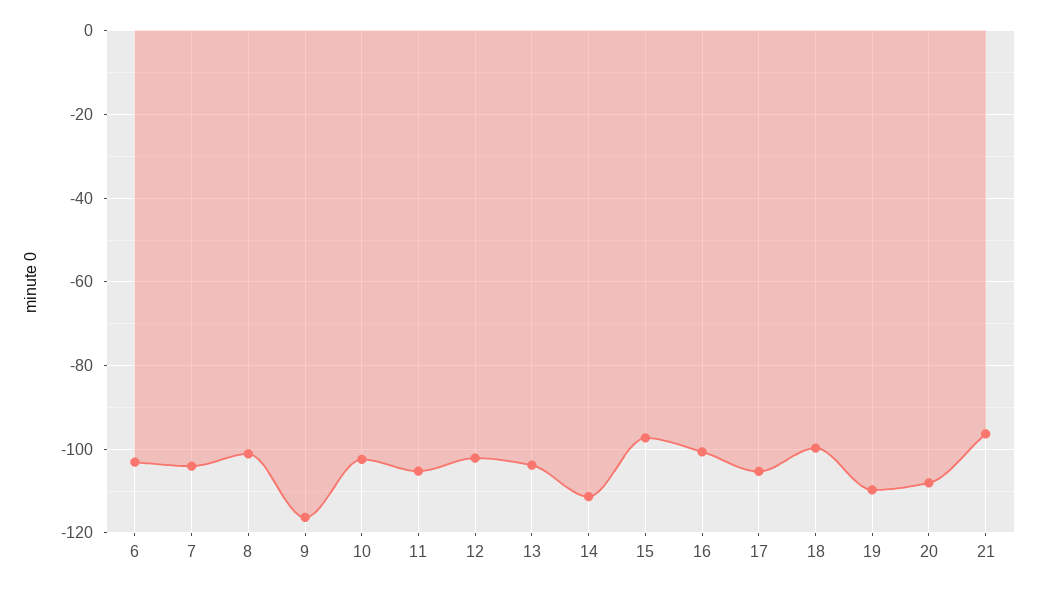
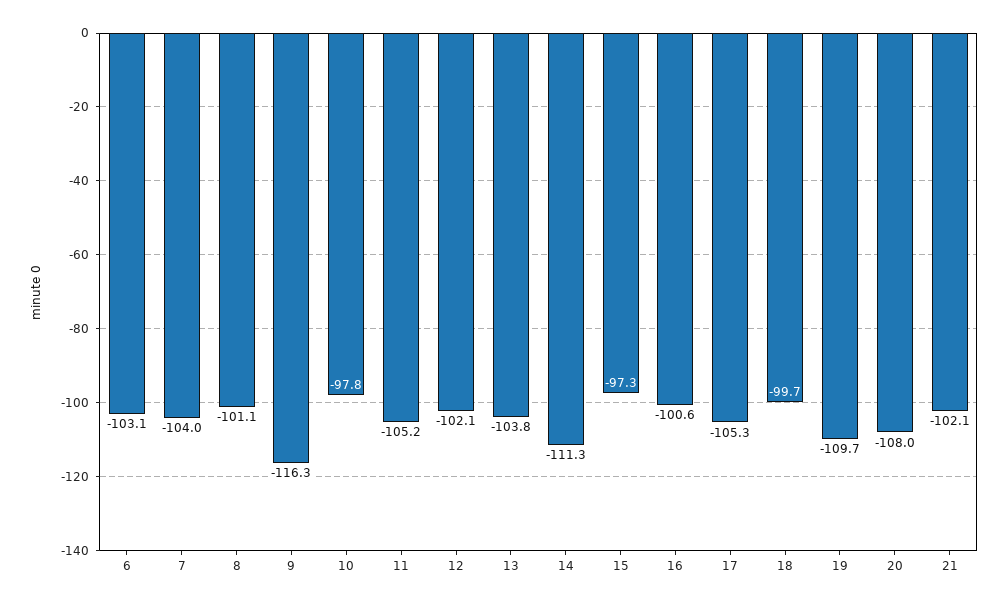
  {
    "6": -103.1,
    "7": -104,
    "8": -101.1,
    "9": -116.3,
-   "10": -102,
+   "10": -97.8,
    "11": -105.2,
    "12": -102.1,
    "13": -103.8,
    "14": -111.3,
    "15": -97.3,
    "16": -100.6,
    "17": -105.3,
    "18": -99.7,
    "19": -109.7,
    "20": -108,
-   "21": -96
+   "21": -102.1
  }

